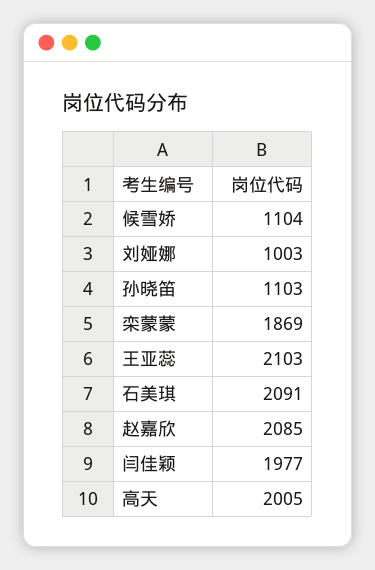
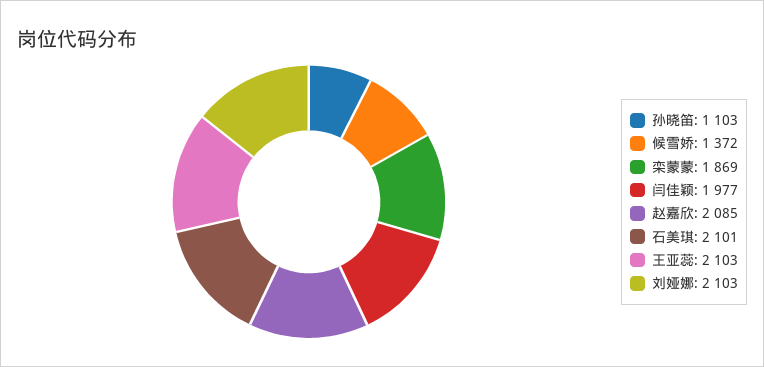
  {
-   "候雪娇": 1104,
+   "候雪娇": 1372,
-   "刘娅娜": 1003,
+   "刘娅娜": 2103,
    "孙晓笛": 1103,
    "栾蒙蒙": 1869,
    "王亚蕊": 2103,
-   "石美琪": 2091,
+   "石美琪": 2101,
    "赵嘉欣": 2085,
-   "闫佳颖": 1977,
+   "闫佳颖": 1977
-   "高天": 2005
  }

